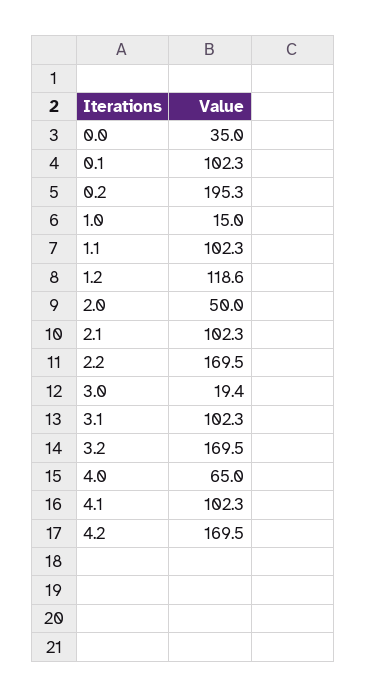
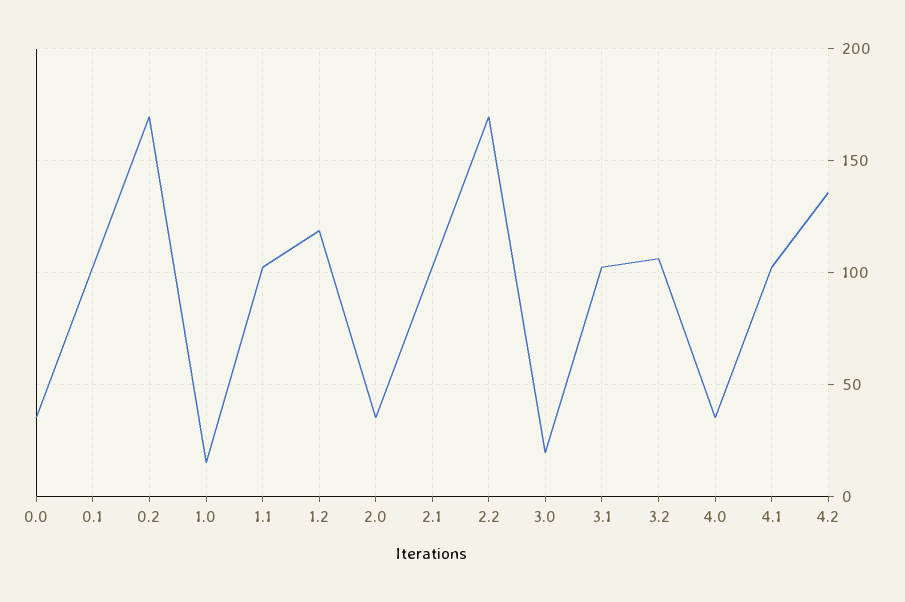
  {
    "0.0": 35,
    "0.1": 102.3,
-   "0.2": 195.3,
+   "0.2": 170,
    "1.0": 15,
    "1.1": 102.3,
    "1.2": 118.6,
-   "2.0": 50,
+   "2.0": 35,
    "2.1": 102.3,
    "2.2": 169.5,
    "3.0": 19.4,
    "3.1": 102.3,
-   "3.2": 169.5,
+   "3.2": 105,
-   "4.0": 65,
+   "4.0": 35,
    "4.1": 102.3,
-   "4.2": 169.5
+   "4.2": 135
  }

